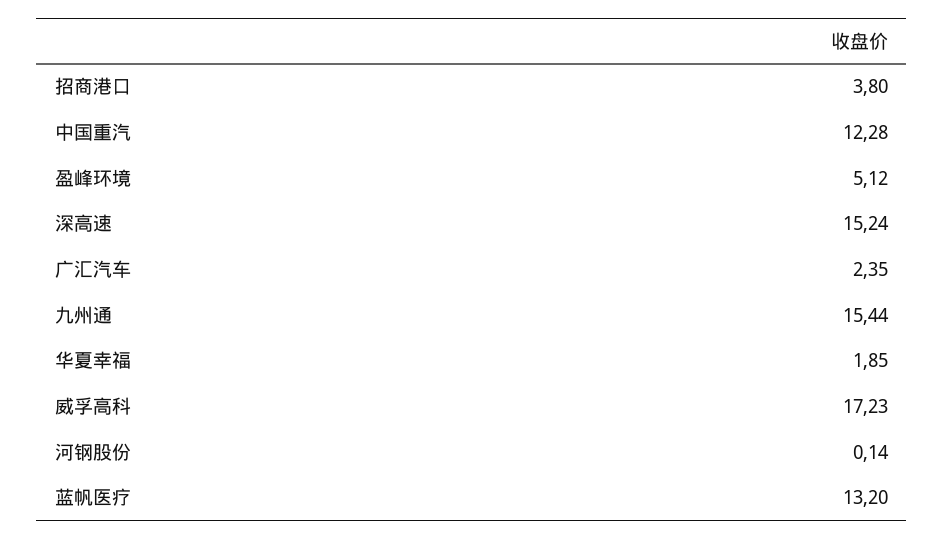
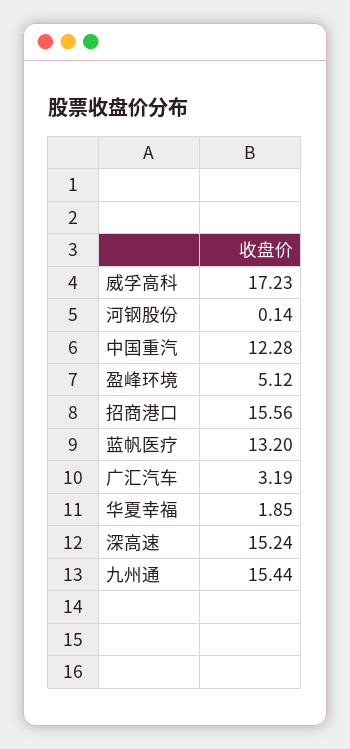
  {
-   "招商港口": 3.8,
+   "招商港口": 15.56,
    "中国重汽": 12.28,
    "盈峰环境": 5.12,
    "深高速": 15.24,
-   "广汇汽车": 2.35,
+   "广汇汽车": 3.19,
    "九州通": 15.44,
    "华夏幸福": 1.85,
    "威孚高科": 17.23,
    "河钢股份": 0.14,
    "蓝帆医疗": 13.2
  }

